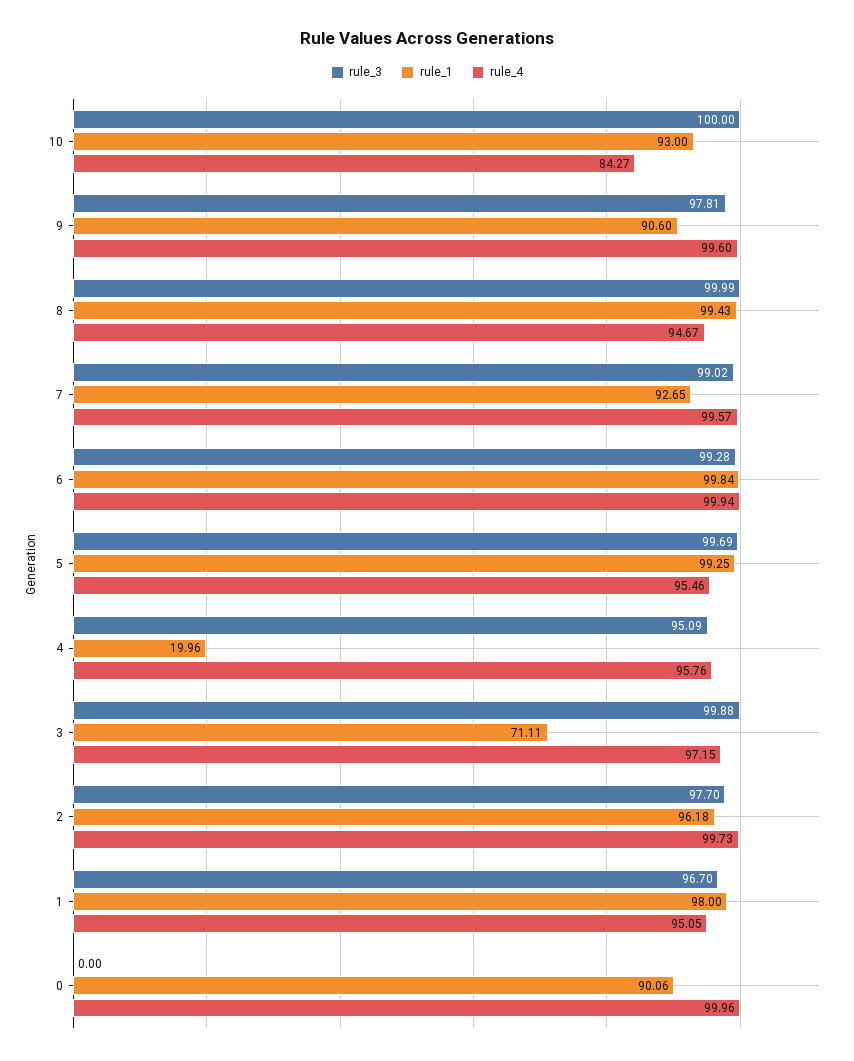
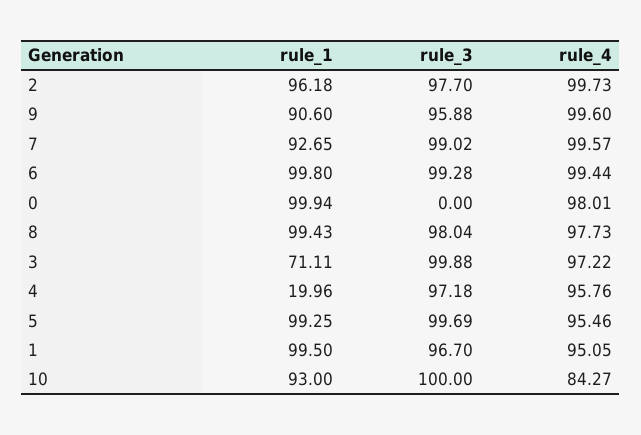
  {
    "rule_3": {
      "10": 100,
-     "9": 97.81,
+     "9": 95.88,
-     "8": 99.99,
+     "8": 98.04,
      "7": 99.02,
      "6": 99.28,
      "5": 99.69,
-     "4": 95.09,
+     "4": 97.18,
      "3": 99.88,
      "2": 97.7,
      "1": 96.7,
      "0": 0
    },
    "rule_1": {
      "10": 93,
      "9": 90.6,
      "8": 99.43,
      "7": 92.65,
-     "6": 99.84,
+     "6": 99.8,
      "5": 99.25,
      "4": 19.96,
      "3": 71.11,
      "2": 96.18,
-     "1": 98,
+     "1": 99.5,
-     "0": 90.06
+     "0": 99.94
    },
    "rule_4": {
      "10": 84.27,
      "9": 99.6,
-     "8": 94.67,
+     "8": 97.73,
      "7": 99.57,
-     "6": 99.94,
+     "6": 99.44,
      "5": 95.46,
      "4": 95.76,
-     "3": 97.15,
+     "3": 97.22,
      "2": 99.73,
      "1": 95.05,
-     "0": 99.96
+     "0": 98.01
    }
  }

